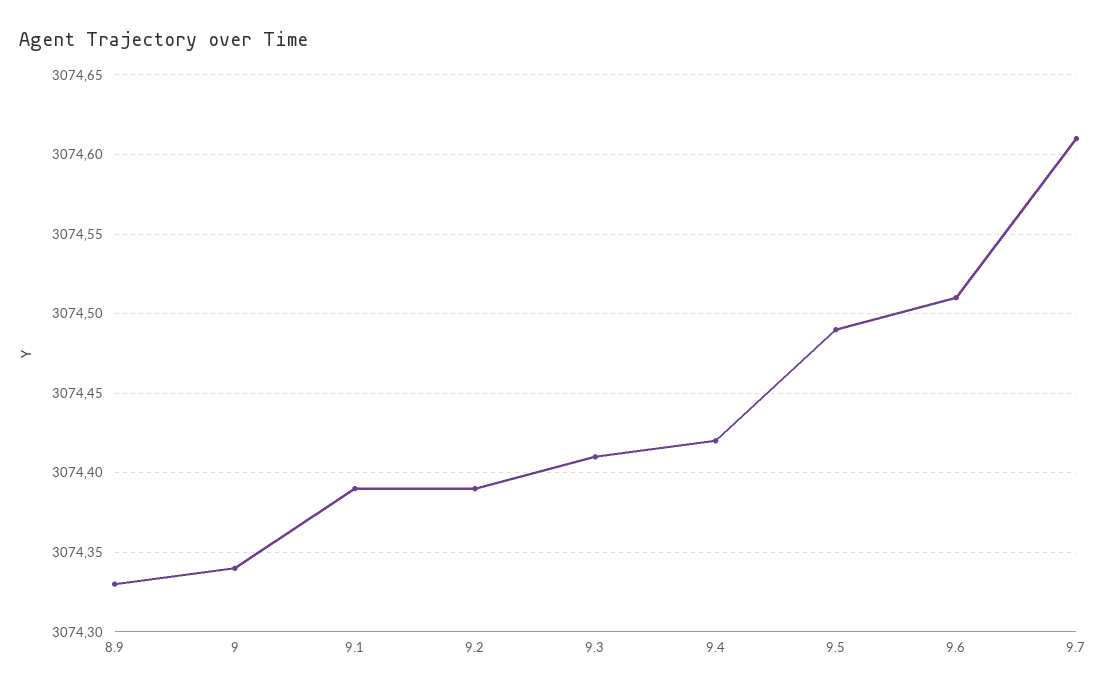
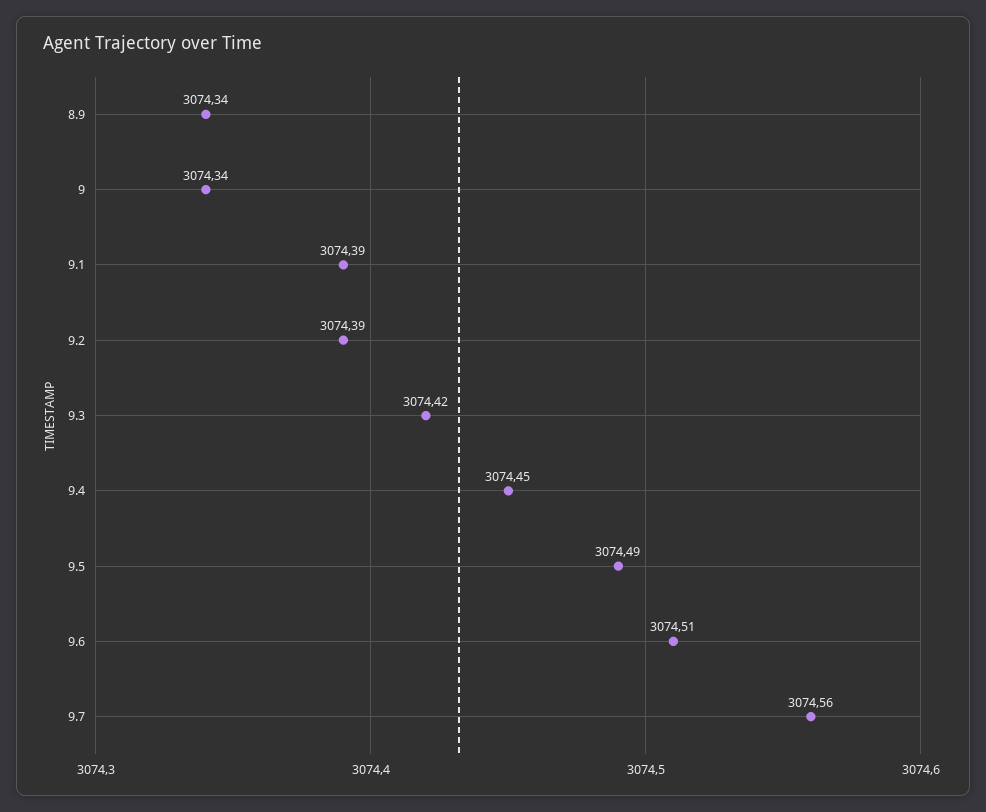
  {
-   "8.9": 3074.33,
+   "8.9": 3074.34,
    "9": 3074.34,
    "9.1": 3074.39,
    "9.2": 3074.39,
-   "9.3": 3074.41,
+   "9.3": 3074.42,
-   "9.4": 3074.42,
+   "9.4": 3074.45,
    "9.5": 3074.49,
    "9.6": 3074.51,
-   "9.7": 3074.61
+   "9.7": 3074.56
  }

